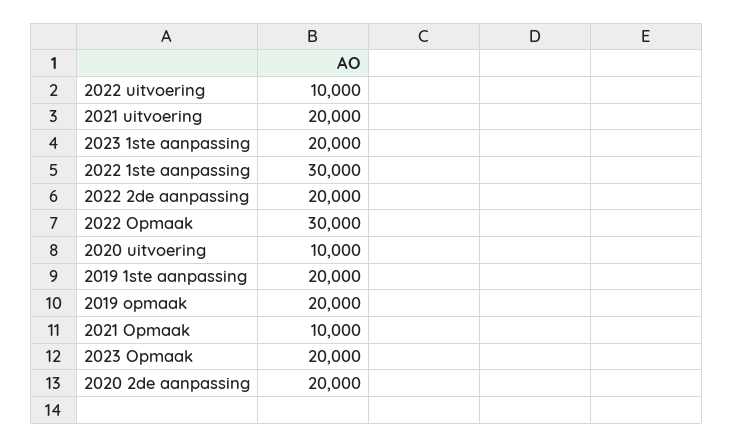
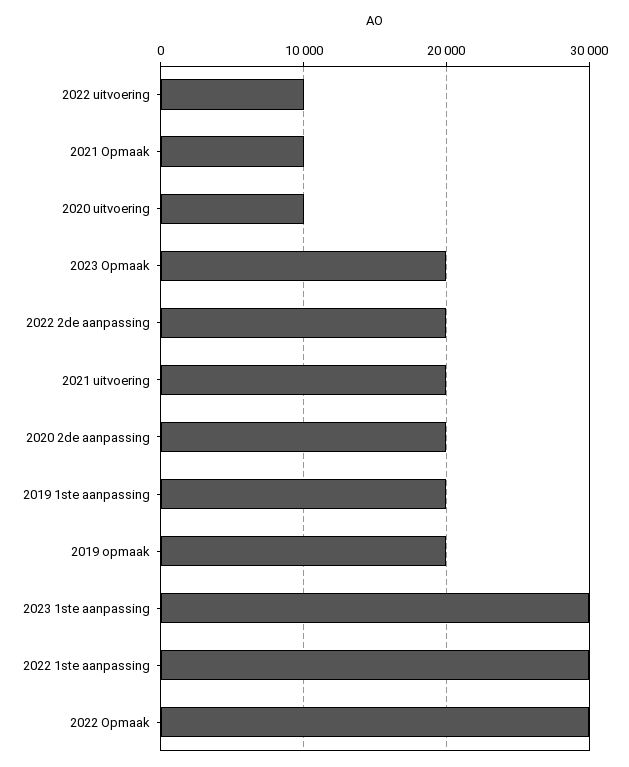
  {
    "2022 uitvoering": 10000,
    "2021 uitvoering": 20000,
-   "2023 1ste aanpassing": 20000,
+   "2023 1ste aanpassing": 30000,
    "2022 1ste aanpassing": 30000,
    "2022 2de aanpassing": 20000,
    "2022 Opmaak": 30000,
    "2020 uitvoering": 10000,
    "2019 1ste aanpassing": 20000,
    "2019 opmaak": 20000,
    "2021 Opmaak": 10000,
    "2023 Opmaak": 20000,
    "2020 2de aanpassing": 20000
  }

